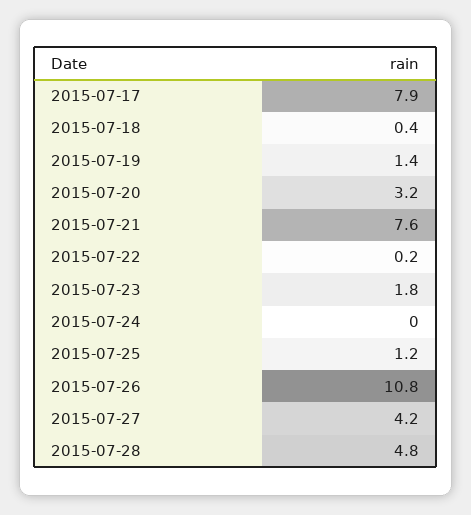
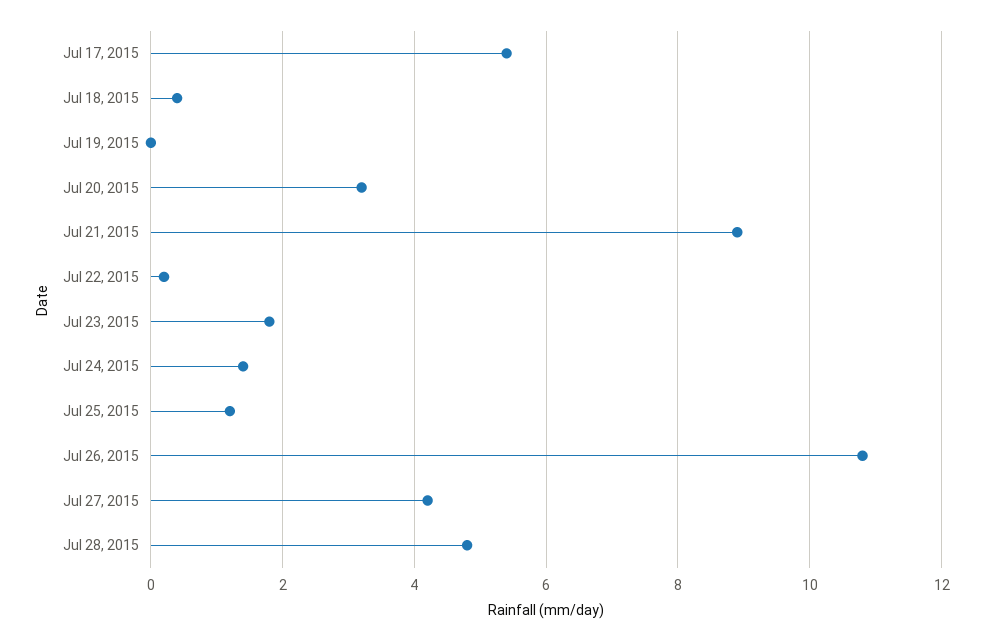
  {
-   "2015-07-17": 7.9,
+   "2015-07-17": 5.5,
    "2015-07-18": 0.4,
-   "2015-07-19": 1.4,
+   "2015-07-19": 0,
    "2015-07-20": 3.2,
-   "2015-07-21": 7.6,
+   "2015-07-21": 9,
    "2015-07-22": 0.2,
    "2015-07-23": 1.8,
-   "2015-07-24": 0,
+   "2015-07-24": 1.5,
    "2015-07-25": 1.2,
    "2015-07-26": 10.8,
    "2015-07-27": 4.2,
    "2015-07-28": 4.8
  }

